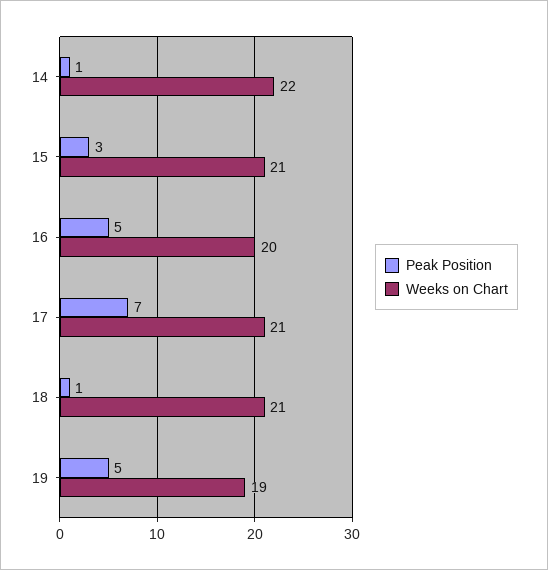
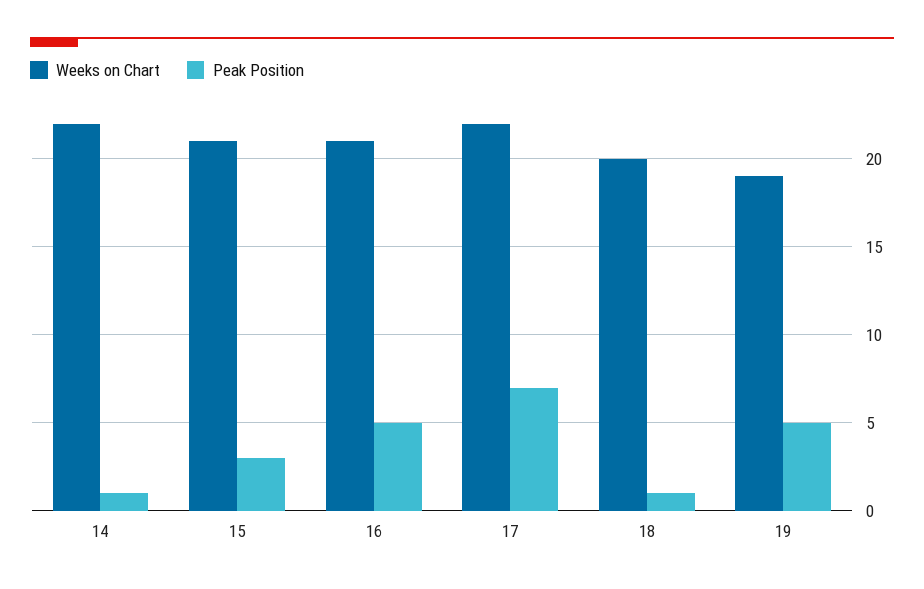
  {
    "Peak Position": {
      "14": 1,
      "15": 3,
      "16": 5,
      "17": 7,
      "18": 1,
      "19": 5
    },
    "Weeks on Chart": {
      "14": 22,
      "15": 21,
-     "16": 20,
+     "16": 21,
-     "17": 21,
+     "17": 22,
-     "18": 21,
+     "18": 20,
      "19": 19
    }
  }

